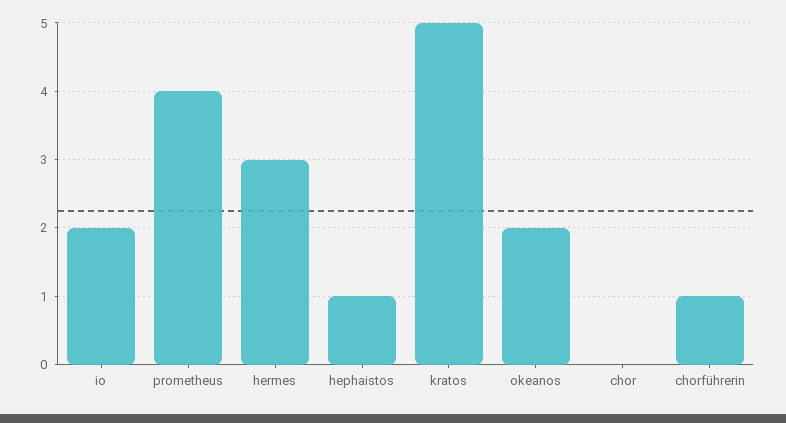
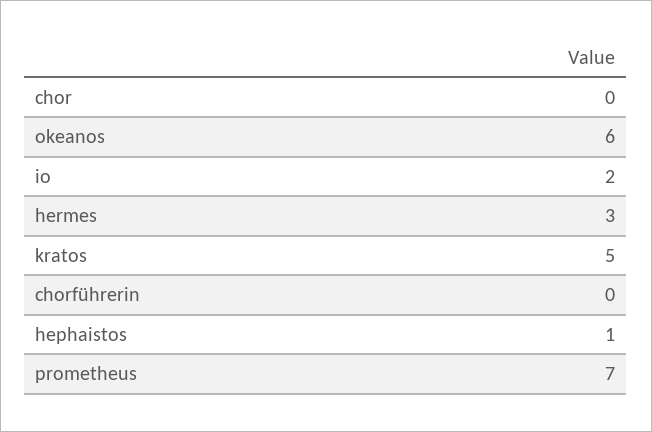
  {
    "io": 2,
-   "prometheus": 4,
+   "prometheus": 7,
    "hermes": 3,
    "hephaistos": 1,
    "kratos": 5,
-   "okeanos": 2,
+   "okeanos": 6,
    "chor": 0,
-   "chorführerin": 1
+   "chorführerin": 0
  }

